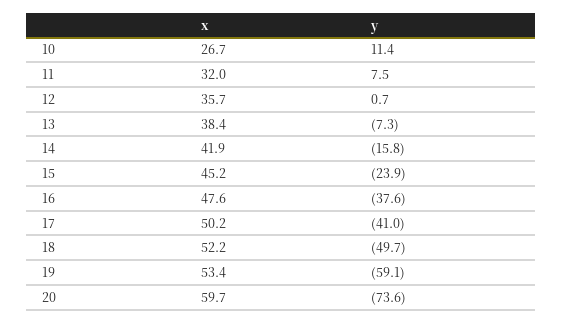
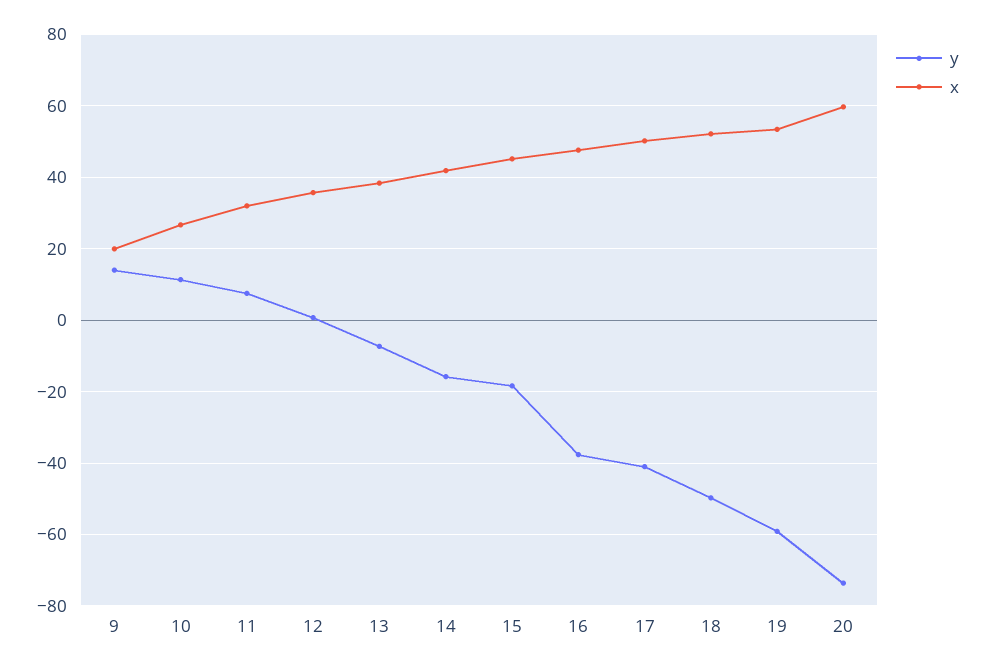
  {
    "x": {
      "10": 26.7,
      "11": 32,
      "12": 35.7,
      "13": 38.4,
      "14": 41.9,
      "15": 45.2,
      "16": 47.6,
      "17": 50.2,
      "18": 52.2,
      "19": 53.4,
-     "20": 59.7
+     "20": 59.7,
+     "9": 20
    },
    "y": {
      "10": 11.4,
      "11": 7.5,
      "12": 0.7,
      "13": -7.3,
      "14": -15.8,
-     "15": -23.9,
+     "15": -18,
      "16": -37.6,
      "17": -41,
      "18": -49.7,
      "19": -59.1,
-     "20": -73.6
+     "20": -73.6,
+     "9": 14
    }
  }

